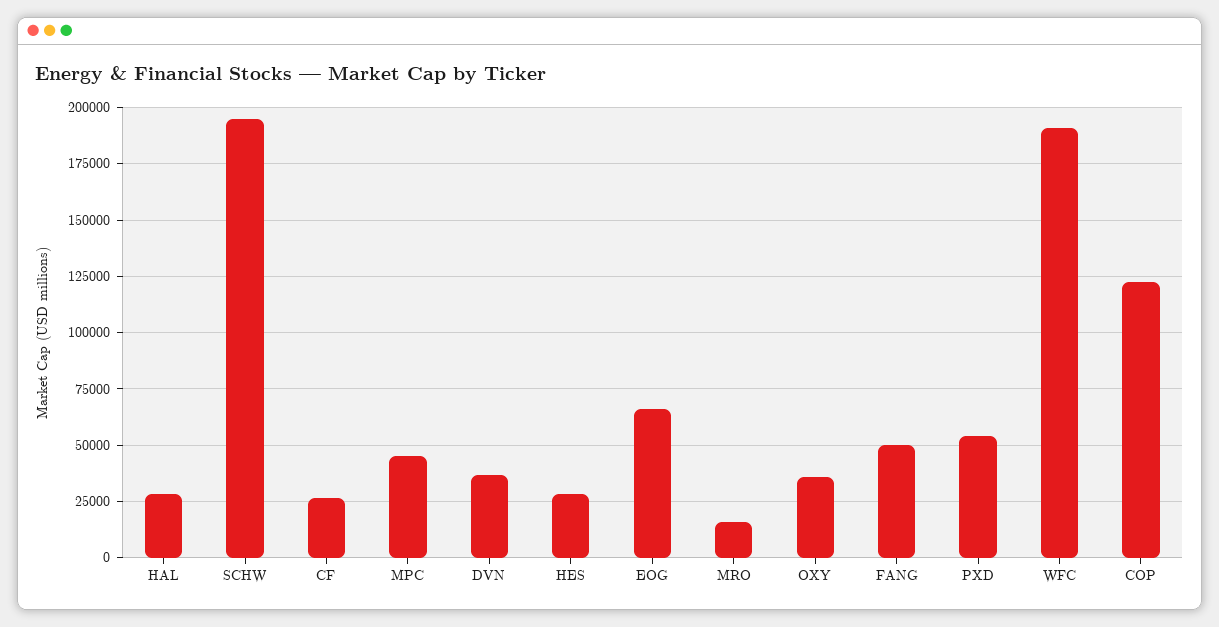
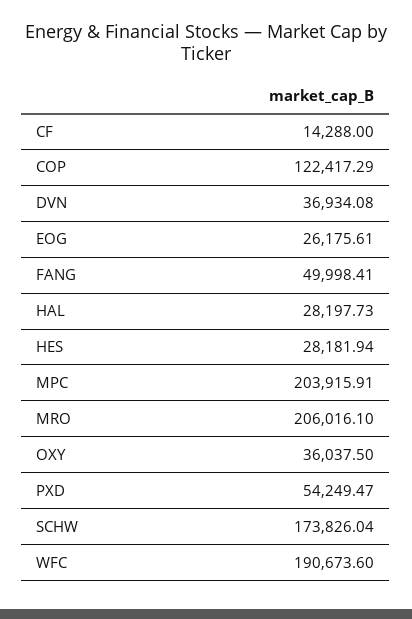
  {
    "HAL": 28197.73,
-   "SCHW": 195000,
+   "SCHW": 173826.04,
-   "CF": 25000,
+   "CF": 14288,
-   "MPC": 45000,
+   "MPC": 203915.91,
    "DVN": 36934.08,
    "HES": 28181.94,
-   "EOG": 65000,
+   "EOG": 26175.61,
-   "MRO": 15000,
+   "MRO": 206016.1,
    "OXY": 36037.5,
    "FANG": 49998.41,
    "PXD": 54249.47,
    "WFC": 190673.6,
    "COP": 122417.29
  }

